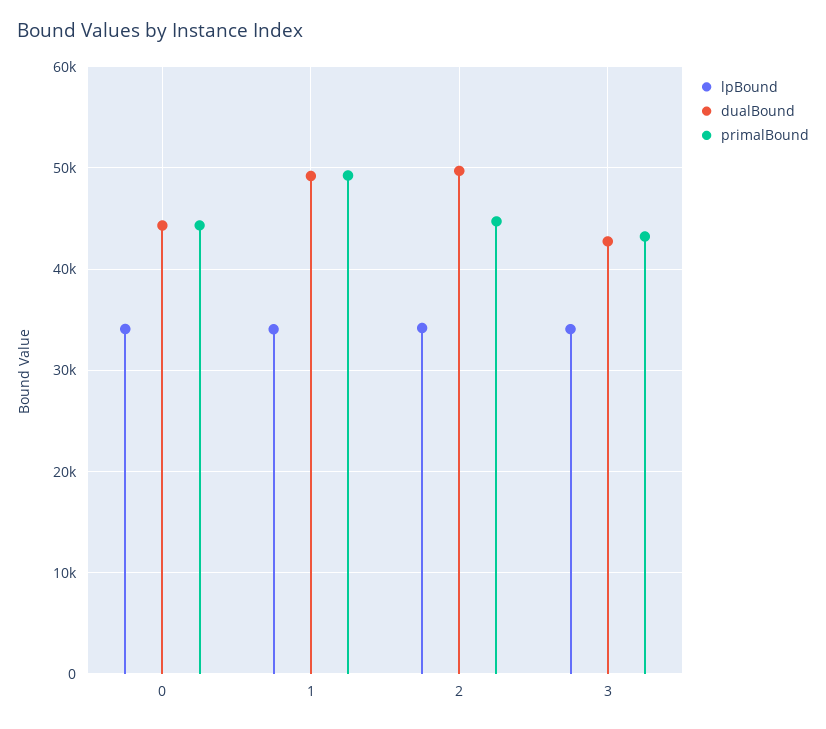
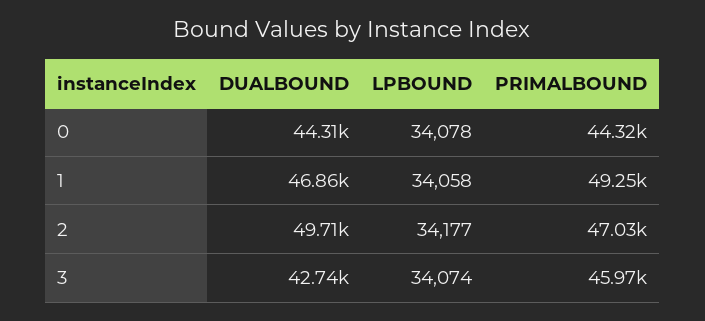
  {
    "lpBound": {
      "0": 34078,
      "1": 34058,
      "2": 34177,
      "3": 34074
    },
    "dualBound": {
      "0": 44310,
-     "1": 49000,
+     "1": 46860,
      "2": 49710,
      "3": 42740
    },
    "primalBound": {
      "0": 44320,
      "1": 49250,
-     "2": 45000,
+     "2": 47030,
-     "3": 43000
+     "3": 45970
    }
  }

